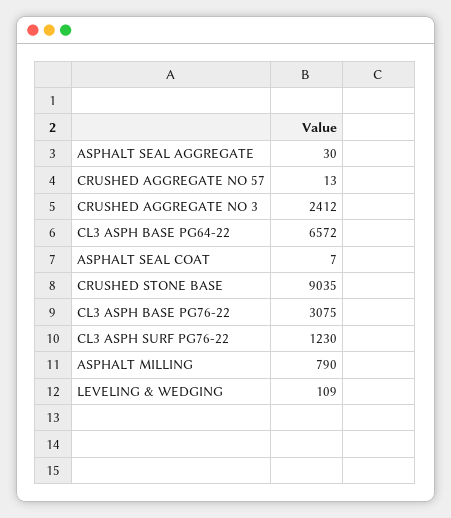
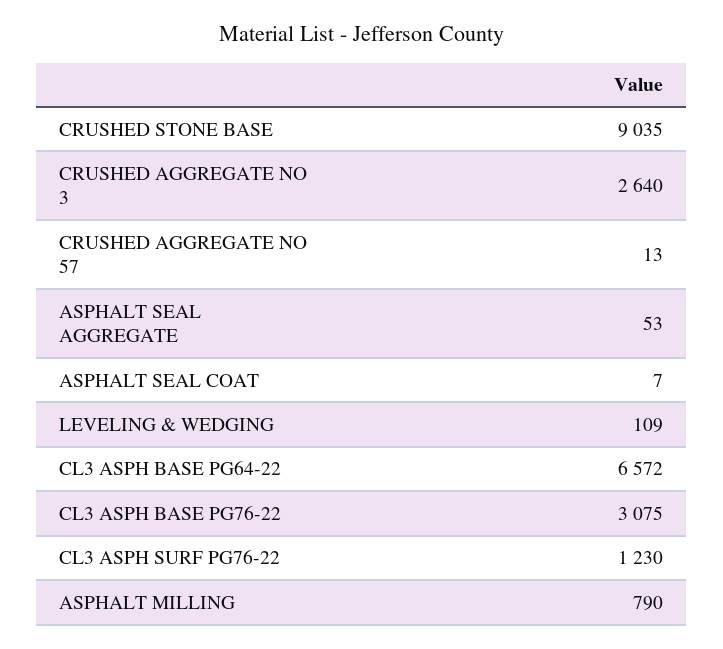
  {
-   "ASPHALT SEAL AGGREGATE": 30,
+   "ASPHALT SEAL AGGREGATE": 53,
    "CRUSHED AGGREGATE NO 57": 13,
-   "CRUSHED AGGREGATE NO 3": 2412,
+   "CRUSHED AGGREGATE NO 3": 2640,
    "CL3 ASPH BASE PG64-22": 6572,
    "ASPHALT SEAL COAT": 7,
    "CRUSHED STONE BASE": 9035,
    "CL3 ASPH BASE PG76-22": 3075,
    "CL3 ASPH SURF PG76-22": 1230,
    "ASPHALT MILLING": 790,
    "LEVELING & WEDGING": 109
  }

